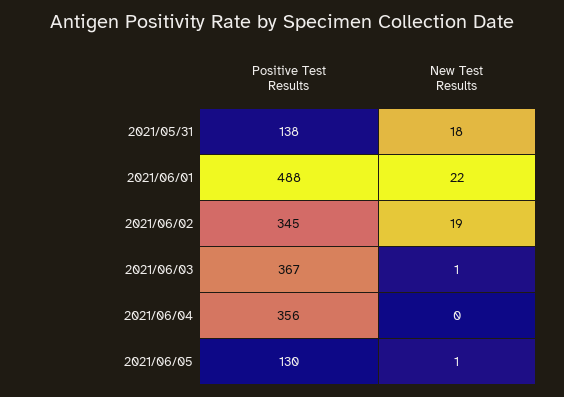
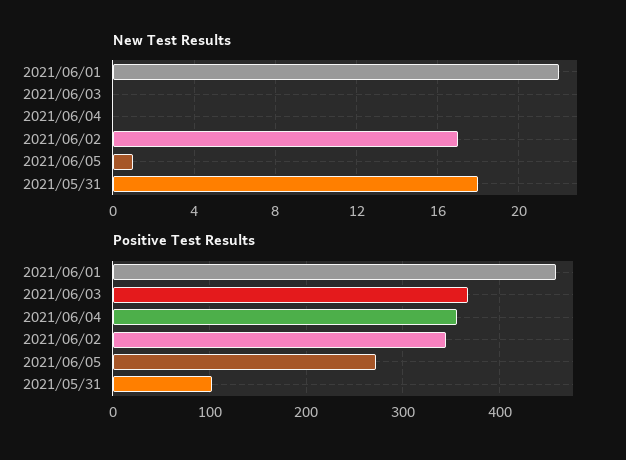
  {
    "Positive Test Results": {
-     "2021/05/31": 138,
+     "2021/05/31": 100,
-     "2021/06/01": 488,
+     "2021/06/01": 460,
      "2021/06/02": 345,
      "2021/06/03": 367,
      "2021/06/04": 356,
-     "2021/06/05": 130
+     "2021/06/05": 270
    },
    "New Test Results": {
      "2021/05/31": 18,
      "2021/06/01": 22,
-     "2021/06/02": 19,
+     "2021/06/02": 17,
-     "2021/06/03": 1,
+     "2021/06/03": 0,
      "2021/06/04": 0,
      "2021/06/05": 1
    }
  }

